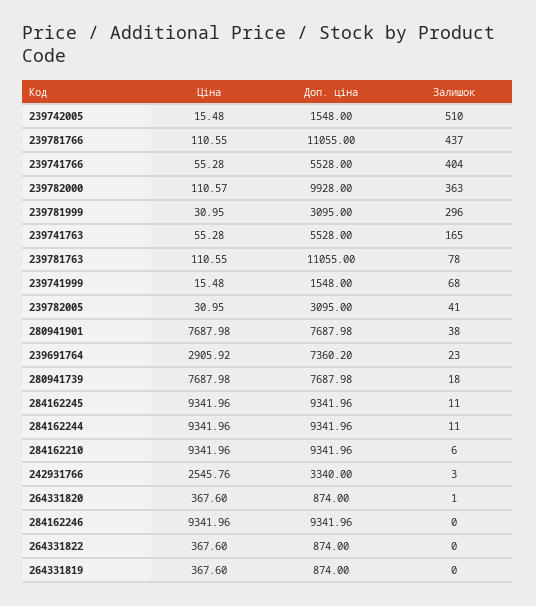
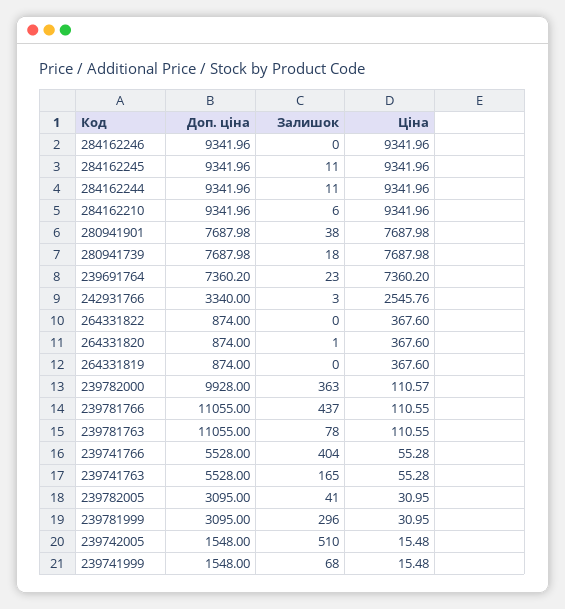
  {
    "Ціна": {
      "239742005": 15.48,
      "239781766": 110.55,
      "239741766": 55.28,
      "239782000": 110.57,
      "239781999": 30.95,
      "239741763": 55.28,
      "239781763": 110.55,
      "239741999": 15.48,
      "239782005": 30.95,
      "280941901": 7687.98,
-     "239691764": 2905.92,
+     "239691764": 7360.2,
      "280941739": 7687.98,
      "284162245": 9341.96,
      "284162244": 9341.96,
      "284162210": 9341.96,
      "242931766": 2545.76,
      "264331820": 367.6,
      "284162246": 9341.96,
      "264331822": 367.6,
      "264331819": 367.6
    },
    "Доп. ціна": {
      "239742005": 1548,
      "239781766": 11055,
      "239741766": 5528,
      "239782000": 9928,
      "239781999": 3095,
      "239741763": 5528,
      "239781763": 11055,
      "239741999": 1548,
      "239782005": 3095,
      "280941901": 7687.98,
      "239691764": 7360.2,
      "280941739": 7687.98,
      "284162245": 9341.96,
      "284162244": 9341.96,
      "284162210": 9341.96,
      "242931766": 3340,
      "264331820": 874,
      "284162246": 9341.96,
      "264331822": 874,
      "264331819": 874
    },
    "Залишок": {
      "239742005": 510,
      "239781766": 437,
      "239741766": 404,
      "239782000": 363,
      "239781999": 296,
      "239741763": 165,
      "239781763": 78,
      "239741999": 68,
      "239782005": 41,
      "280941901": 38,
      "239691764": 23,
      "280941739": 18,
      "284162245": 11,
      "284162244": 11,
      "284162210": 6,
      "242931766": 3,
      "264331820": 1,
      "284162246": 0,
      "264331822": 0,
      "264331819": 0
    }
  }

